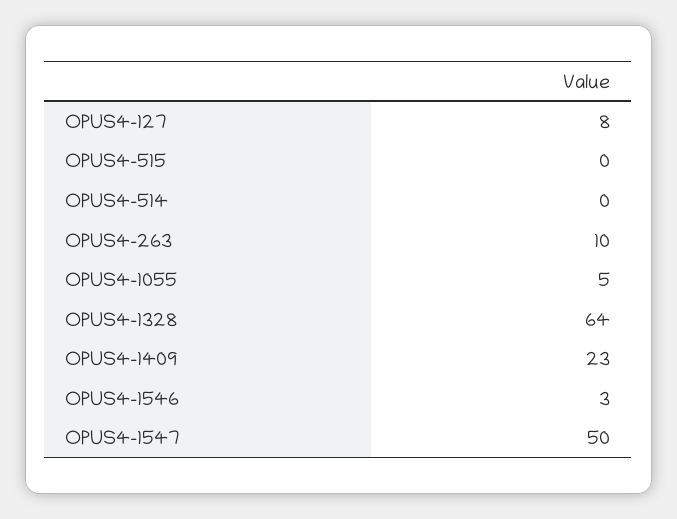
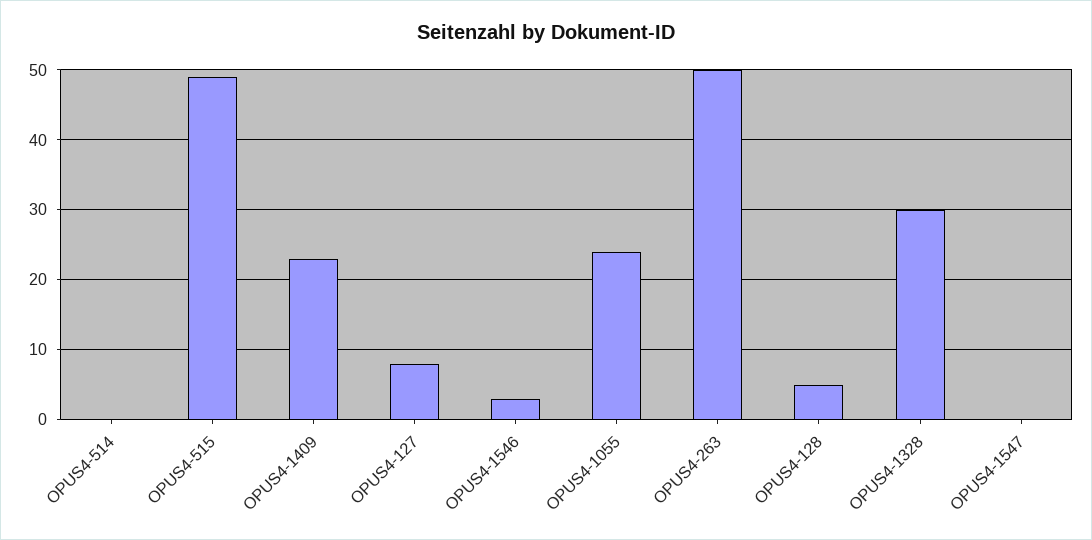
  {
    "OPUS4-127": 8,
-   "OPUS4-515": 0,
+   "OPUS4-515": 49,
    "OPUS4-514": 0,
-   "OPUS4-263": 10,
+   "OPUS4-263": 50,
-   "OPUS4-1055": 5,
+   "OPUS4-1055": 24,
-   "OPUS4-1328": 64,
+   "OPUS4-1328": 30,
    "OPUS4-1409": 23,
    "OPUS4-1546": 3,
-   "OPUS4-1547": 50
+   "OPUS4-1547": 0,
+   "OPUS4-128": 5
  }

